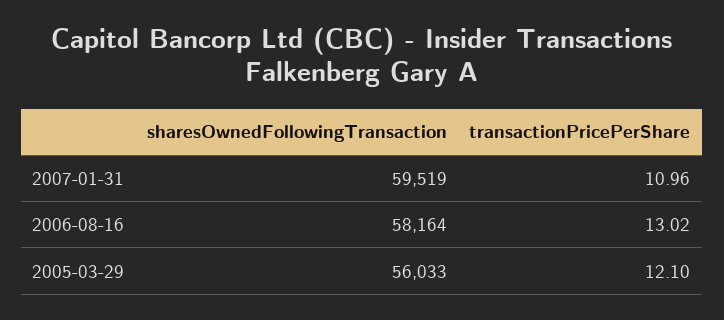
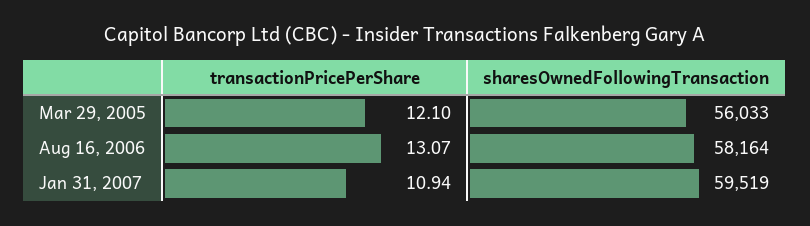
  {
    "sharesOwnedFollowingTransaction": {
      "2007-01-31": 59519,
      "2006-08-16": 58164,
      "2005-03-29": 56033
    },
    "transactionPricePerShare": {
-     "2007-01-31": 10.96,
+     "2007-01-31": 10.94,
-     "2006-08-16": 13.02,
+     "2006-08-16": 13.07,
      "2005-03-29": 12.1
    }
  }

